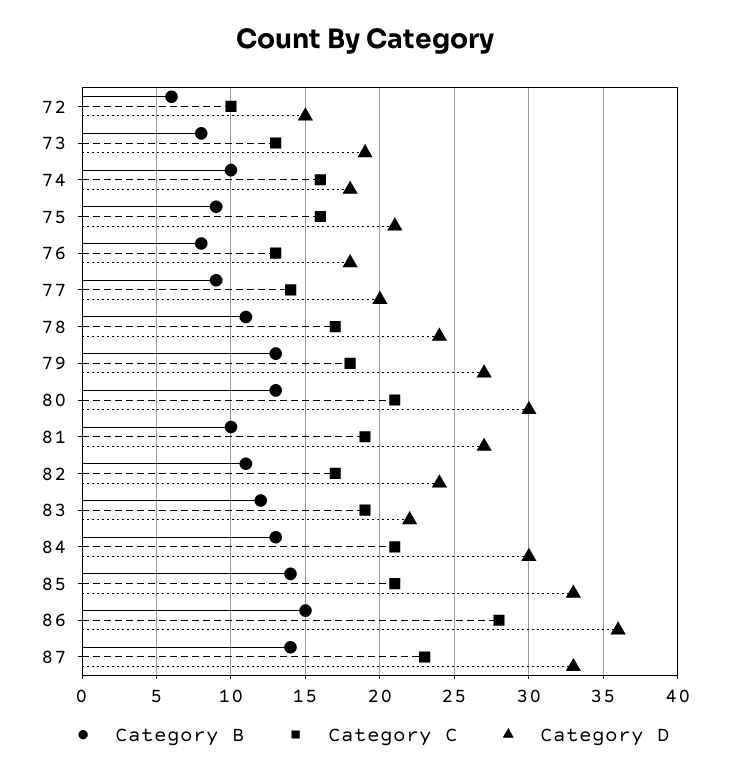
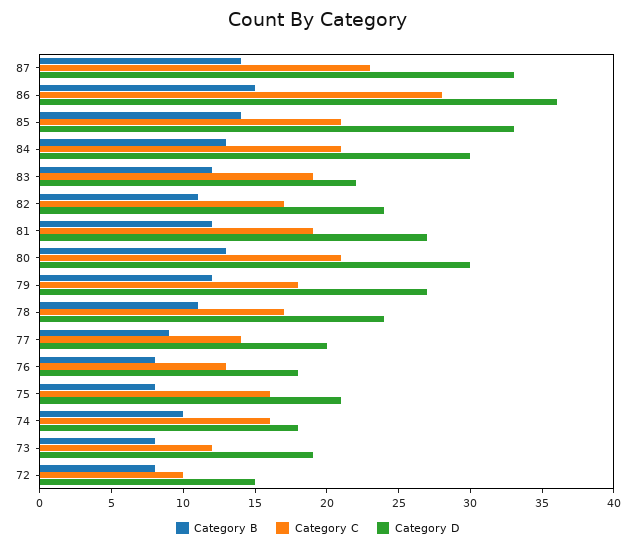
  {
    "Category B": {
-     "72": 6,
+     "72": 8,
      "73": 8,
      "74": 10,
-     "75": 9,
+     "75": 8,
      "76": 8,
      "77": 9,
      "78": 11,
-     "79": 13,
+     "79": 12,
      "80": 13,
-     "81": 10,
+     "81": 12,
      "82": 11,
      "83": 12,
      "84": 13,
      "85": 14,
      "86": 15,
      "87": 14
    },
    "Category C": {
      "72": 10,
-     "73": 13,
+     "73": 12,
      "74": 16,
      "75": 16,
      "76": 13,
      "77": 14,
      "78": 17,
      "79": 18,
      "80": 21,
      "81": 19,
      "82": 17,
      "83": 19,
      "84": 21,
      "85": 21,
      "86": 28,
      "87": 23
    },
    "Category D": {
      "72": 15,
      "73": 19,
      "74": 18,
      "75": 21,
      "76": 18,
      "77": 20,
      "78": 24,
      "79": 27,
      "80": 30,
      "81": 27,
      "82": 24,
      "83": 22,
      "84": 30,
      "85": 33,
      "86": 36,
      "87": 33
    }
  }

